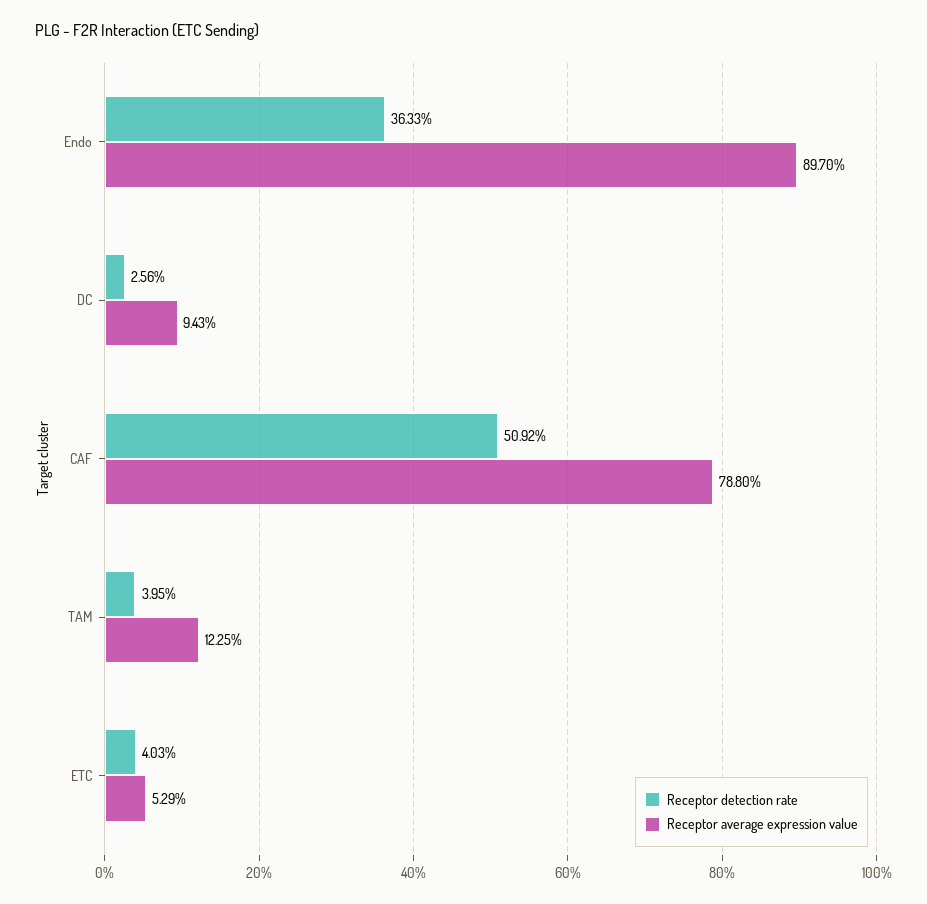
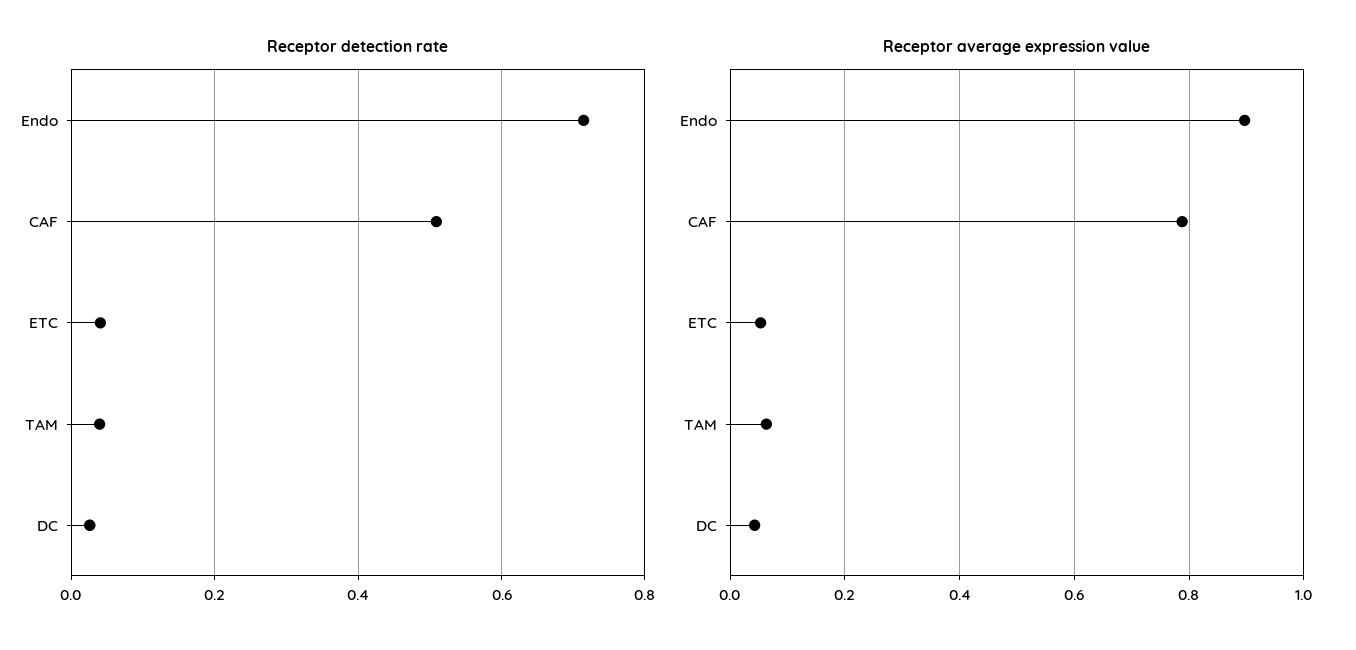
  {
    "Receptor detection rate": {
-     "Endo": 0.3633,
+     "Endo": 0.72,
      "DC": 0.0256,
      "CAF": 0.5092,
      "TAM": 0.0395,
      "ETC": 0.0403
    },
    "Receptor average expression value": {
      "Endo": 0.897,
-     "DC": 0.0943,
+     "DC": 0.04,
      "CAF": 0.788,
-     "TAM": 0.1225,
+     "TAM": 0.06,
      "ETC": 0.0529
    }
  }

